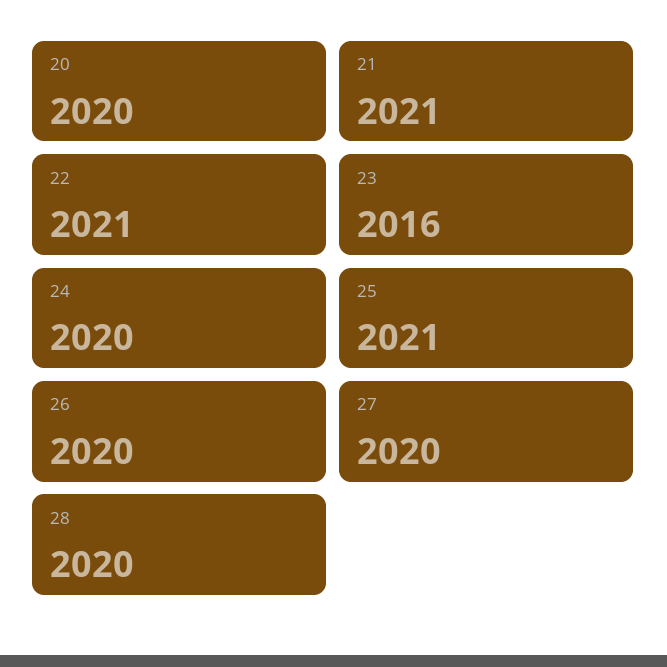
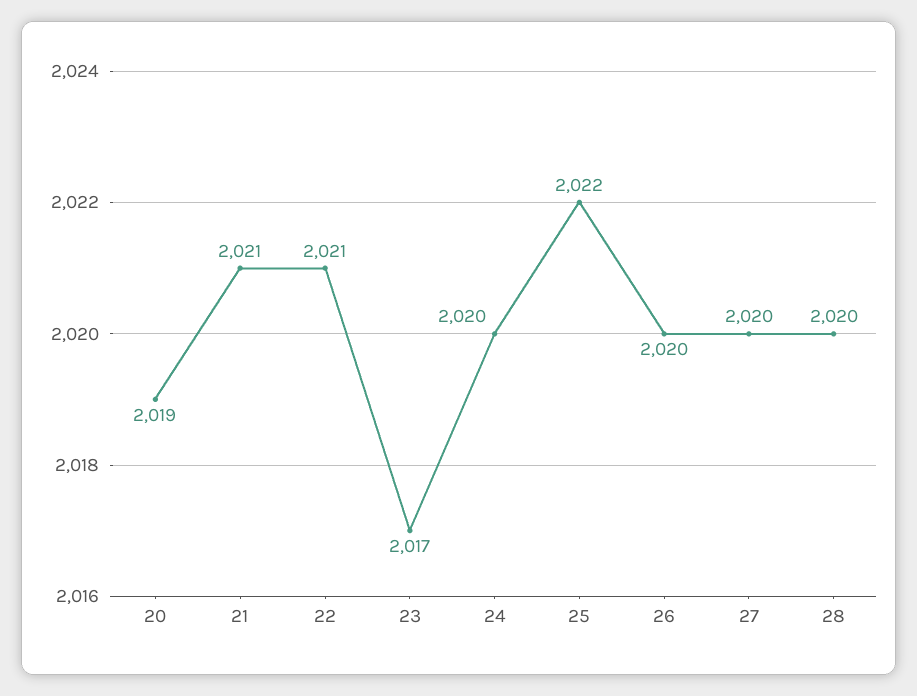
  {
-   "20": 2020,
+   "20": 2019,
    "21": 2021,
    "22": 2021,
-   "23": 2016,
+   "23": 2017,
    "24": 2020,
-   "25": 2021,
+   "25": 2022,
    "26": 2020,
    "27": 2020,
    "28": 2020
  }

